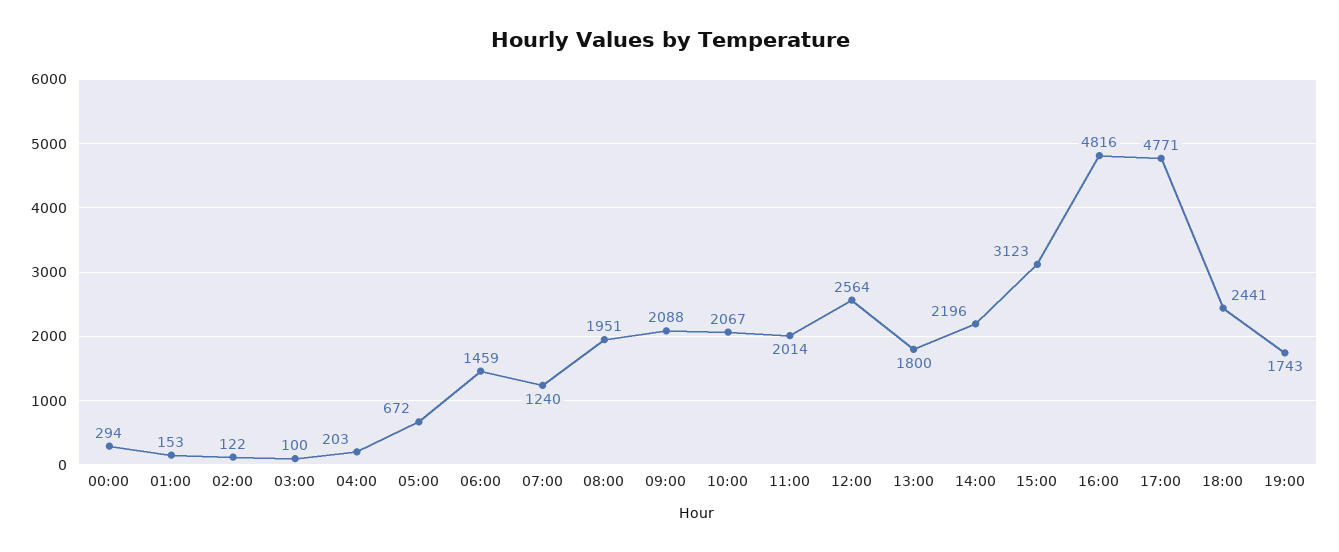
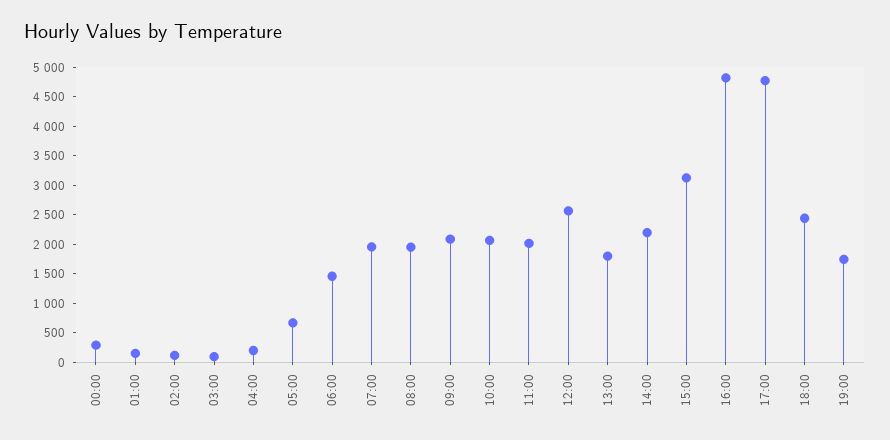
  {
    "00:00": 294,
    "01:00": 153,
    "02:00": 122,
    "03:00": 100,
    "04:00": 203,
    "05:00": 672,
    "06:00": 1459,
-   "07:00": 1240,
+   "07:00": 2000,
    "08:00": 1951,
    "09:00": 2088,
    "10:00": 2067,
    "11:00": 2014,
    "12:00": 2564,
    "13:00": 1800,
    "14:00": 2196,
    "15:00": 3123,
    "16:00": 4816,
    "17:00": 4771,
    "18:00": 2441,
    "19:00": 1743
  }

